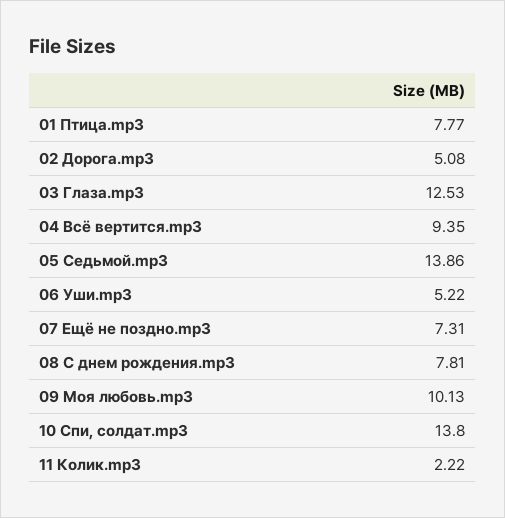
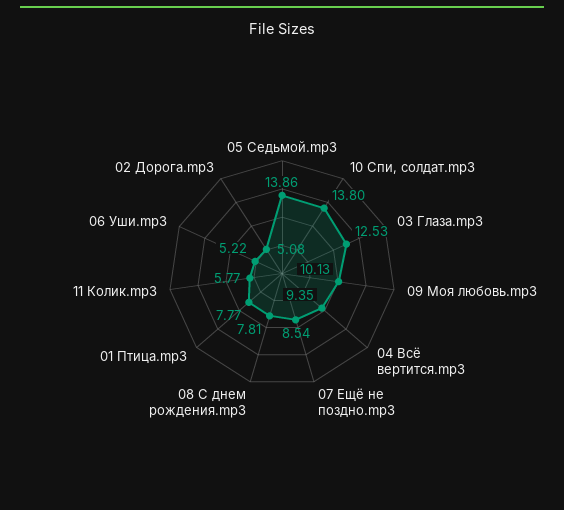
  {
    "01 Птица.mp3": 7.77,
    "02 Дорога.mp3": 5.08,
    "03 Глаза.mp3": 12.53,
    "04 Всё вертится.mp3": 9.35,
    "05 Седьмой.mp3": 13.86,
    "06 Уши.mp3": 5.22,
-   "07 Ещё не поздно.mp3": 7.31,
+   "07 Ещё не поздно.mp3": 8.54,
    "08 С днем рождения.mp3": 7.81,
    "09 Моя любовь.mp3": 10.13,
    "10 Спи, солдат.mp3": 13.8,
-   "11 Колик.mp3": 2.22
+   "11 Колик.mp3": 5.77
  }

